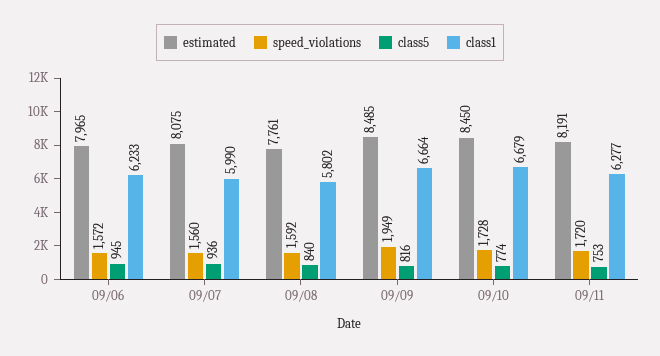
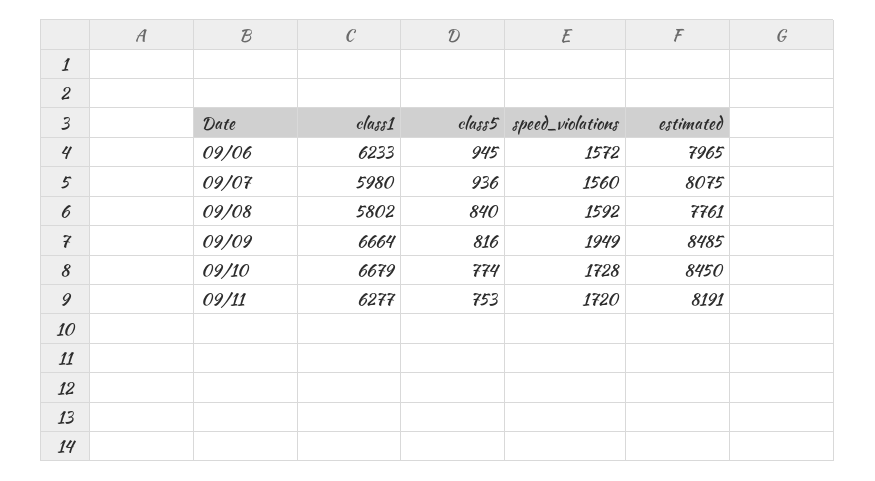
  {
    "estimated": {
      "09/06": 7965,
      "09/07": 8075,
      "09/08": 7761,
      "09/09": 8485,
      "09/10": 8450,
      "09/11": 8191
    },
    "speed_violations": {
      "09/06": 1572,
      "09/07": 1560,
      "09/08": 1592,
      "09/09": 1949,
      "09/10": 1728,
      "09/11": 1720
    },
    "class5": {
      "09/06": 945,
      "09/07": 936,
      "09/08": 840,
      "09/09": 816,
      "09/10": 774,
      "09/11": 753
    },
    "class1": {
      "09/06": 6233,
-     "09/07": 5990,
+     "09/07": 5980,
      "09/08": 5802,
      "09/09": 6664,
      "09/10": 6679,
      "09/11": 6277
    }
  }

